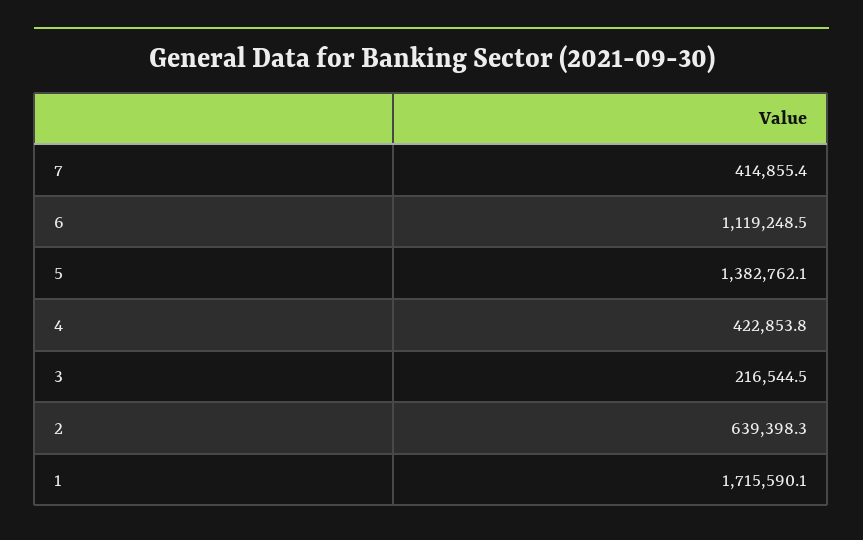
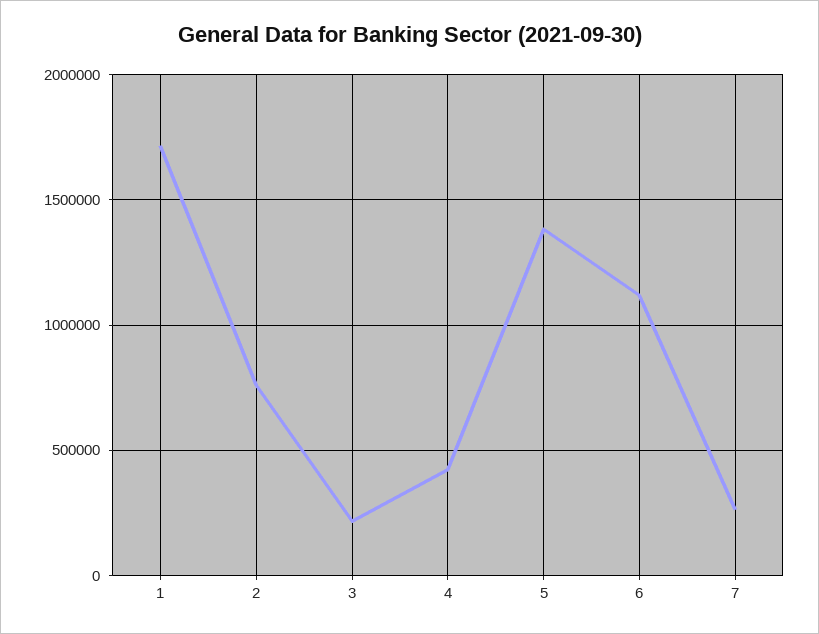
  {
-   "7": 414855.4,
+   "7": 250000,
    "6": 1119248.5,
    "5": 1382762.1,
    "4": 422853.8,
    "3": 216544.5,
-   "2": 639398.3,
+   "2": 750000,
    "1": 1715590.1
  }

